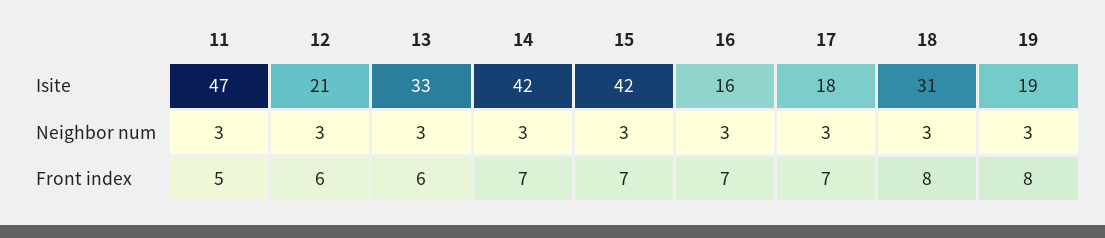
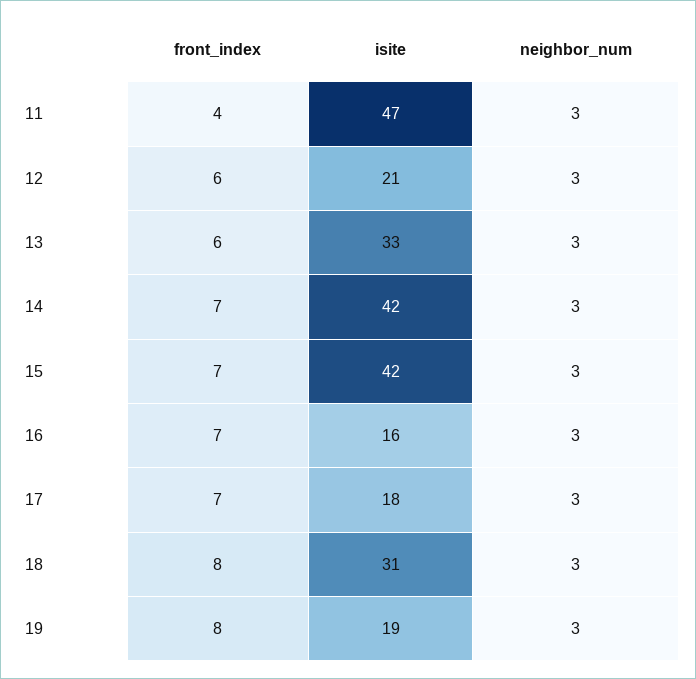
  {
    "11": {
      "Isite": 47,
      "Neighbor num": 3,
-     "Front index": 5
+     "Front index": 4
    },
    "12": {
      "Isite": 21,
      "Neighbor num": 3,
      "Front index": 6
    },
    "13": {
      "Isite": 33,
      "Neighbor num": 3,
      "Front index": 6
    },
    "14": {
      "Isite": 42,
      "Neighbor num": 3,
      "Front index": 7
    },
    "15": {
      "Isite": 42,
      "Neighbor num": 3,
      "Front index": 7
    },
    "16": {
      "Isite": 16,
      "Neighbor num": 3,
      "Front index": 7
    },
    "17": {
      "Isite": 18,
      "Neighbor num": 3,
      "Front index": 7
    },
    "18": {
      "Isite": 31,
      "Neighbor num": 3,
      "Front index": 8
    },
    "19": {
      "Isite": 19,
      "Neighbor num": 3,
      "Front index": 8
    }
  }

